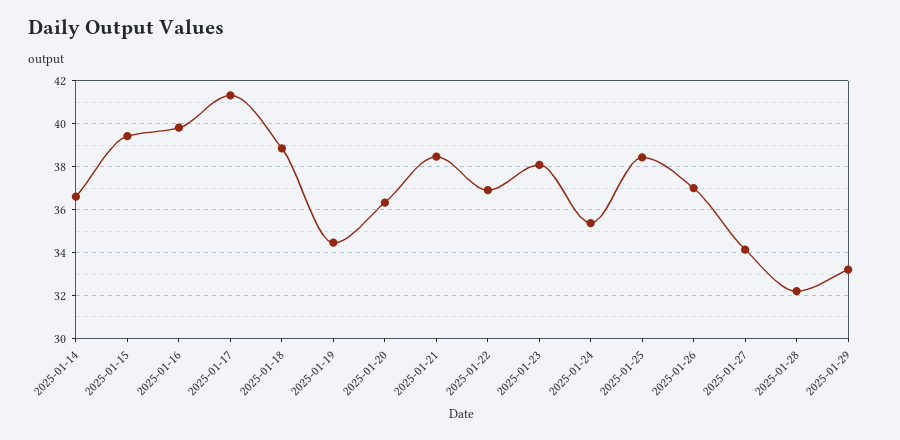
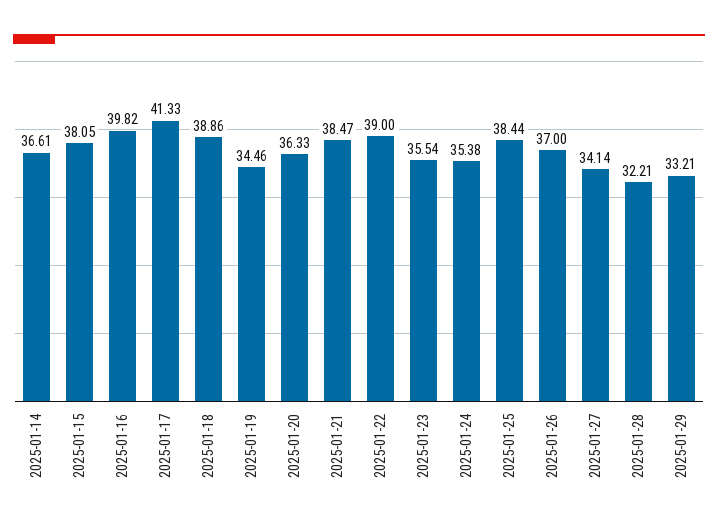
  {
    "2025-01-14": 36.61,
-   "2025-01-15": 39.5,
+   "2025-01-15": 38.05,
    "2025-01-16": 39.82,
    "2025-01-17": 41.33,
    "2025-01-18": 38.86,
    "2025-01-19": 34.46,
    "2025-01-20": 36.33,
    "2025-01-21": 38.47,
-   "2025-01-22": 37,
+   "2025-01-22": 39,
-   "2025-01-23": 38,
+   "2025-01-23": 35.54,
    "2025-01-24": 35.38,
    "2025-01-25": 38.44,
    "2025-01-26": 37,
    "2025-01-27": 34.14,
    "2025-01-28": 32.21,
    "2025-01-29": 33.21
  }

